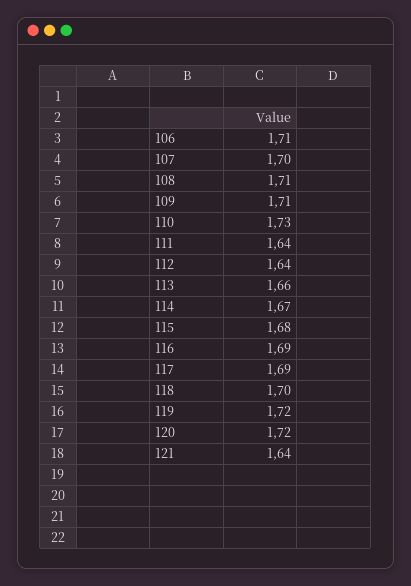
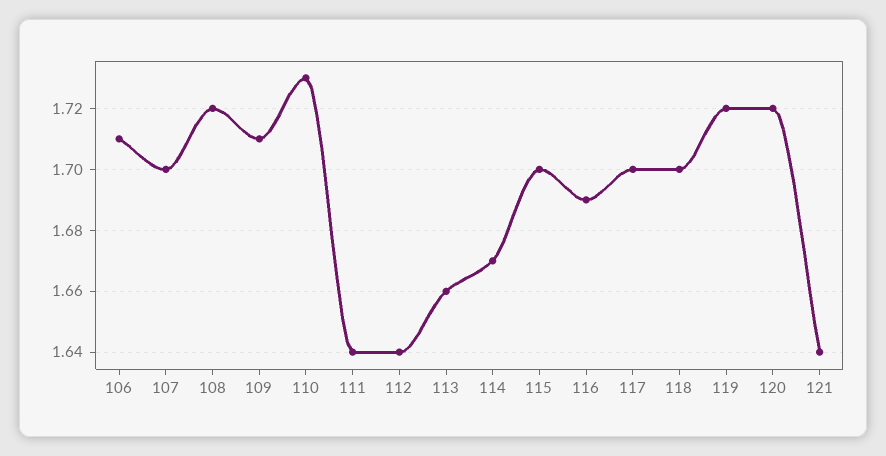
  {
    "106": 1.71,
    "107": 1.7,
-   "108": 1.71,
+   "108": 1.72,
    "109": 1.71,
    "110": 1.73,
    "111": 1.64,
    "112": 1.64,
    "113": 1.66,
    "114": 1.67,
-   "115": 1.68,
+   "115": 1.7,
    "116": 1.69,
-   "117": 1.69,
+   "117": 1.7,
    "118": 1.7,
    "119": 1.72,
    "120": 1.72,
    "121": 1.64
  }

